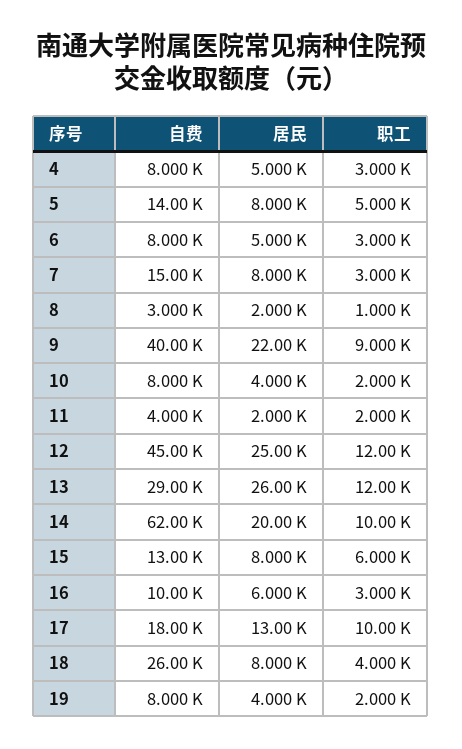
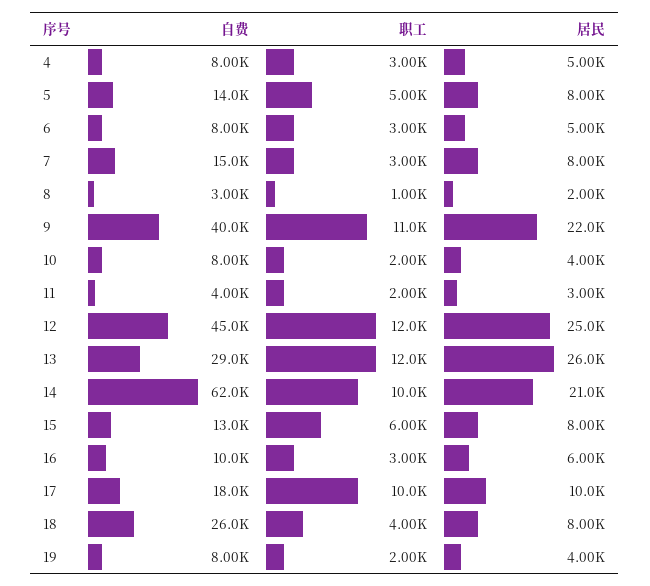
  {
    "自费": {
      "4": 8000,
      "5": 14000,
      "6": 8000,
      "7": 15000,
      "8": 3000,
      "9": 40000,
      "10": 8000,
      "11": 4000,
      "12": 45000,
      "13": 29000,
      "14": 62000,
      "15": 13000,
      "16": 10000,
      "17": 18000,
      "18": 26000,
      "19": 8000
    },
    "居民": {
      "4": 5000,
      "5": 8000,
      "6": 5000,
      "7": 8000,
      "8": 2000,
      "9": 22000,
      "10": 4000,
-     "11": 2000,
+     "11": 3000,
      "12": 25000,
      "13": 26000,
-     "14": 20000,
+     "14": 21000,
      "15": 8000,
      "16": 6000,
-     "17": 13000,
+     "17": 10000,
      "18": 8000,
      "19": 4000
    },
    "职工": {
      "4": 3000,
      "5": 5000,
      "6": 3000,
      "7": 3000,
      "8": 1000,
-     "9": 9000,
+     "9": 11000,
      "10": 2000,
      "11": 2000,
      "12": 12000,
      "13": 12000,
      "14": 10000,
      "15": 6000,
      "16": 3000,
      "17": 10000,
      "18": 4000,
      "19": 2000
    }
  }

